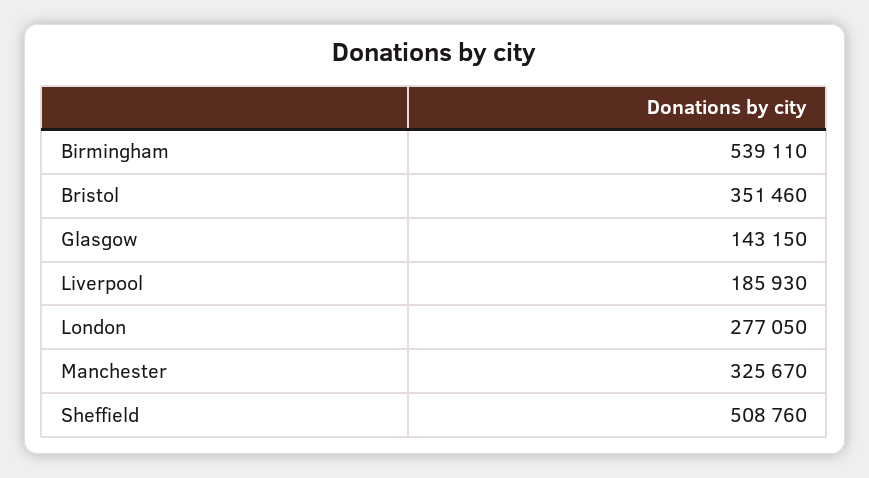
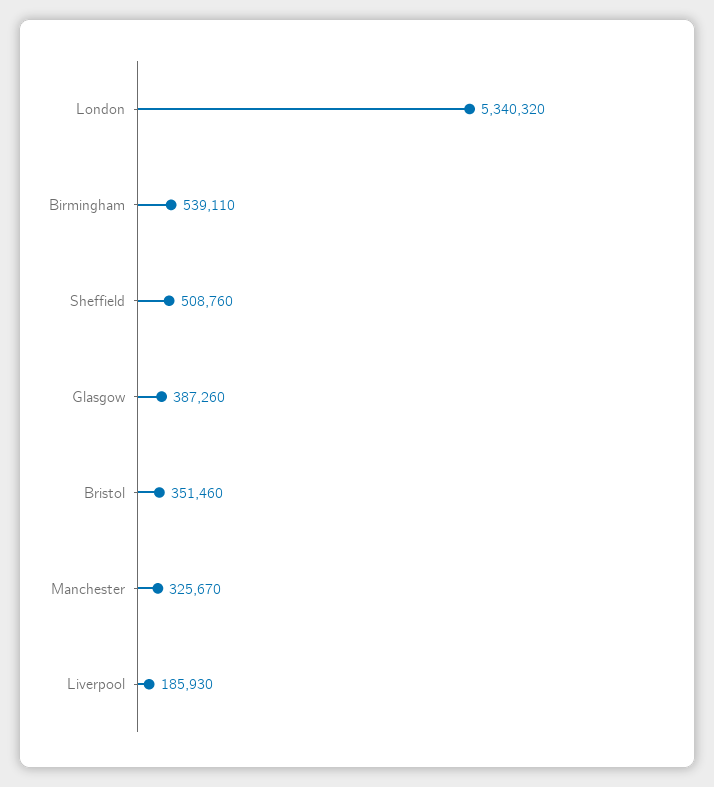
  {
    "Birmingham": 539110,
    "Bristol": 351460,
-   "Glasgow": 143150,
+   "Glasgow": 387260,
    "Liverpool": 185930,
-   "London": 277050,
+   "London": 5340320,
    "Manchester": 325670,
    "Sheffield": 508760
  }

